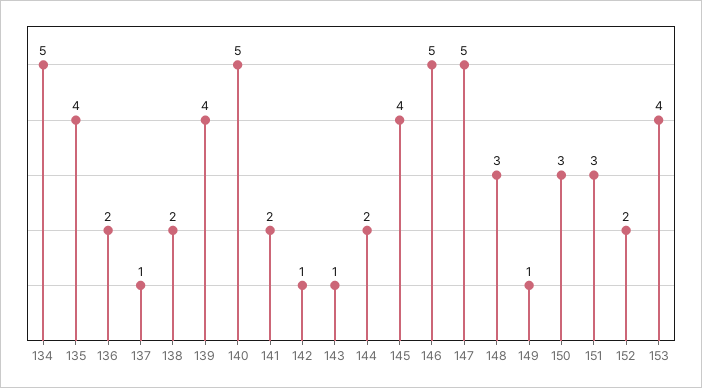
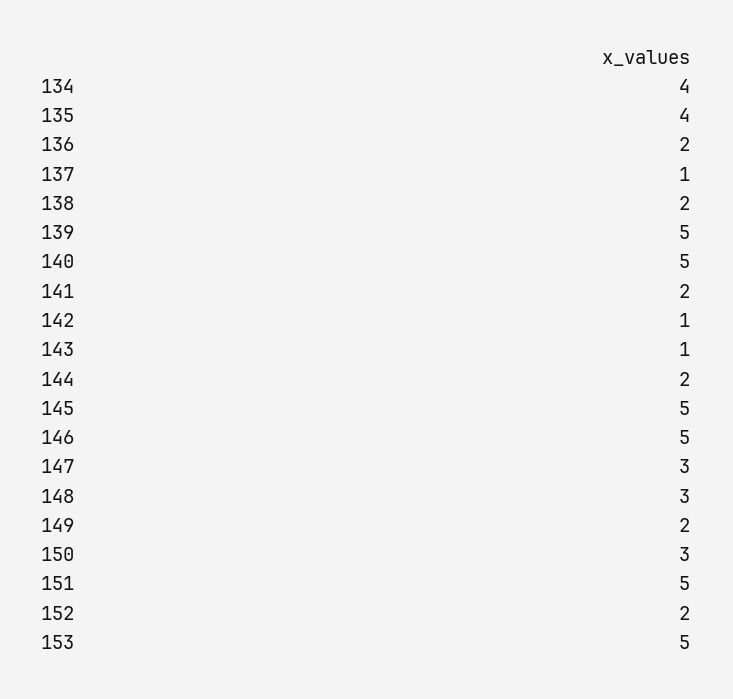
  {
-   "134": 5,
+   "134": 4,
    "135": 4,
    "136": 2,
    "137": 1,
    "138": 2,
-   "139": 4,
+   "139": 5,
    "140": 5,
    "141": 2,
    "142": 1,
    "143": 1,
    "144": 2,
-   "145": 4,
+   "145": 5,
    "146": 5,
-   "147": 5,
+   "147": 3,
    "148": 3,
-   "149": 1,
+   "149": 2,
    "150": 3,
-   "151": 3,
+   "151": 5,
    "152": 2,
-   "153": 4
+   "153": 5
  }

